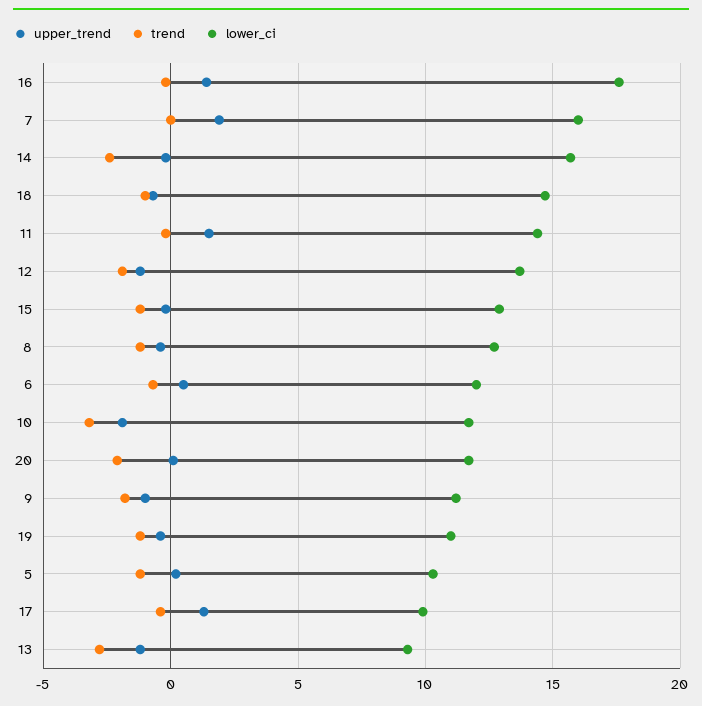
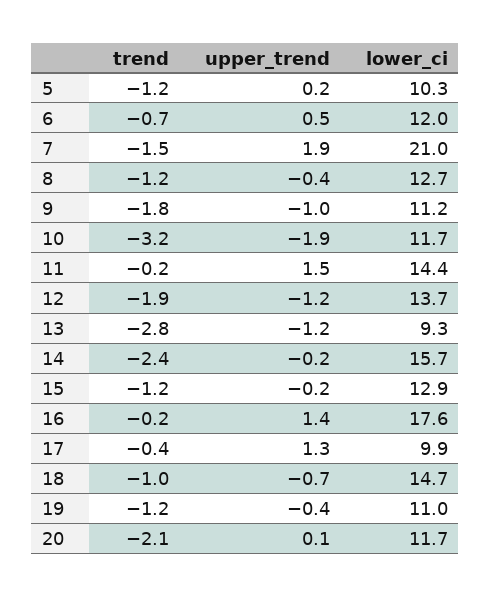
  {
    "upper_trend": {
      "16": 1.4,
      "7": 1.9,
      "14": -0.2,
      "18": -0.7,
      "11": 1.5,
      "12": -1.2,
      "15": -0.2,
      "8": -0.4,
      "6": 0.5,
      "10": -1.9,
      "20": 0.1,
      "9": -1,
      "19": -0.4,
      "5": 0.2,
      "17": 1.3,
      "13": -1.2
    },
    "trend": {
      "16": -0.2,
-     "7": 0,
+     "7": -1.5,
      "14": -2.4,
      "18": -1,
      "11": -0.2,
      "12": -1.9,
      "15": -1.2,
      "8": -1.2,
      "6": -0.7,
      "10": -3.2,
      "20": -2.1,
      "9": -1.8,
      "19": -1.2,
      "5": -1.2,
      "17": -0.4,
      "13": -2.8
    },
    "lower_ci": {
      "16": 17.6,
-     "7": 16,
+     "7": 21,
      "14": 15.7,
      "18": 14.7,
      "11": 14.4,
      "12": 13.7,
      "15": 12.9,
      "8": 12.7,
      "6": 12,
      "10": 11.7,
      "20": 11.7,
      "9": 11.2,
      "19": 11,
      "5": 10.3,
      "17": 9.9,
      "13": 9.3
    }
  }

